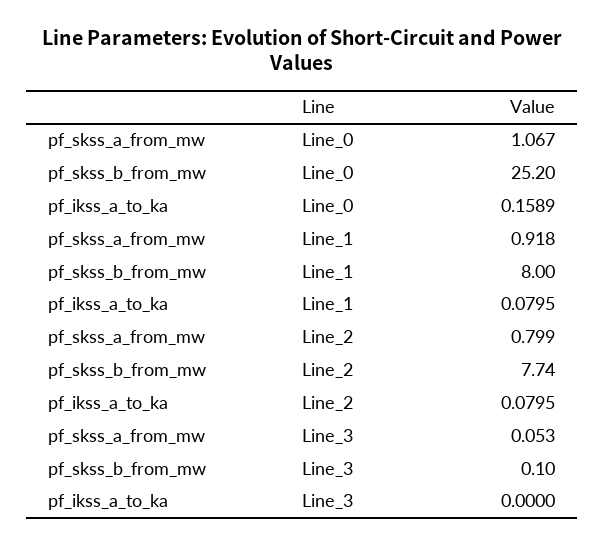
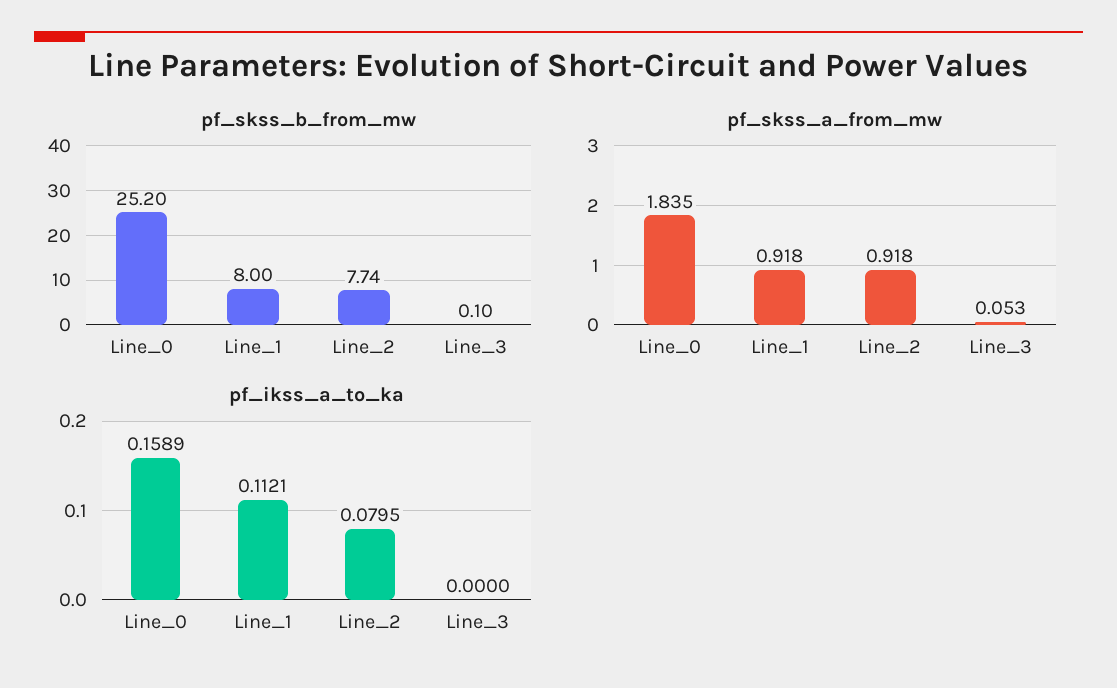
  {
    "pf_skss_a_from_mw": {
-     "Line_0": 1.067,
+     "Line_0": 1.835,
      "Line_1": 0.918,
-     "Line_2": 0.799,
+     "Line_2": 0.918,
      "Line_3": 0.053
    },
    "pf_skss_b_from_mw": {
      "Line_0": 25.2,
      "Line_1": 8,
      "Line_2": 7.74,
      "Line_3": 0.1
    },
    "pf_ikss_a_to_ka": {
      "Line_0": 0.1589,
-     "Line_1": 0.0795,
+     "Line_1": 0.1121,
      "Line_2": 0.0795,
      "Line_3": 0
    }
  }

